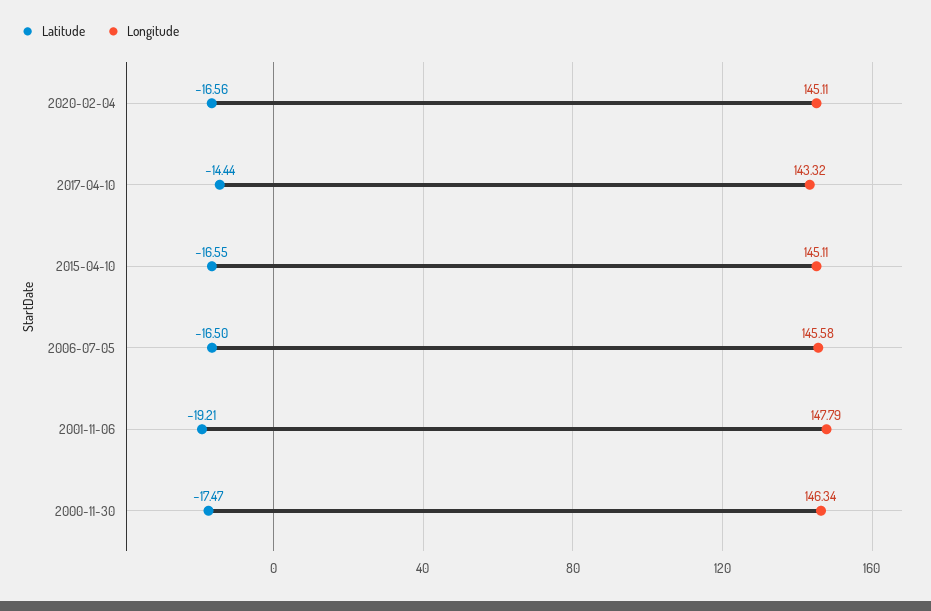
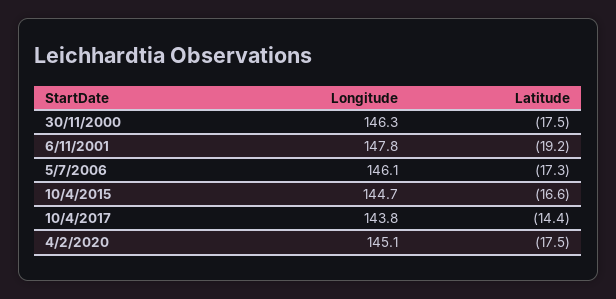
  {
    "Latitude": {
-     "2020-02-04": -16.56,
+     "2020-02-04": -17.5,
      "2017-04-10": -14.44,
      "2015-04-10": -16.55,
-     "2006-07-05": -16.5,
+     "2006-07-05": -17.3,
      "2001-11-06": -19.21,
      "2000-11-30": -17.47
    },
    "Longitude": {
      "2020-02-04": 145.11,
-     "2017-04-10": 143.32,
+     "2017-04-10": 143.8,
-     "2015-04-10": 145.11,
+     "2015-04-10": 144.7,
-     "2006-07-05": 145.58,
+     "2006-07-05": 146.1,
      "2001-11-06": 147.79,
      "2000-11-30": 146.34
    }
  }

